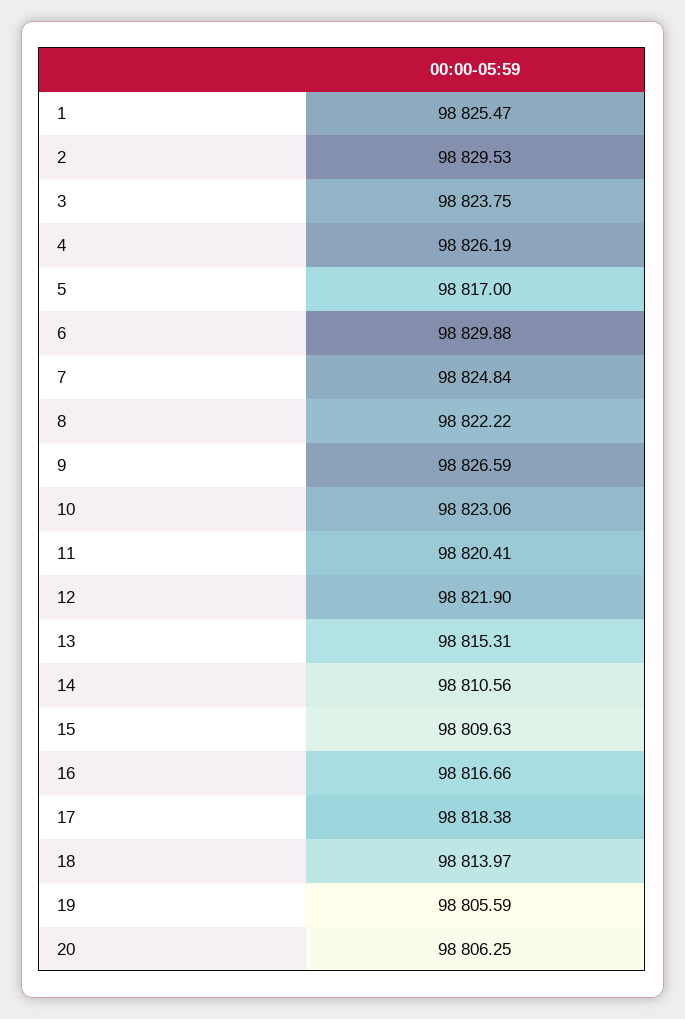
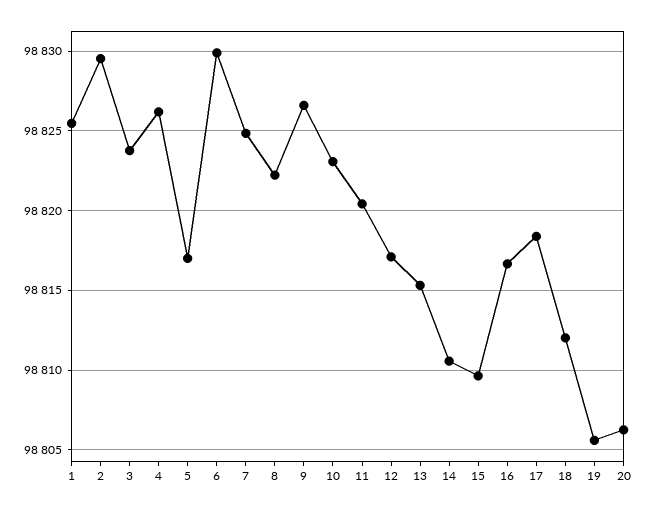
  {
    "1": 98825.47,
    "2": 98829.53,
    "3": 98823.75,
    "4": 98826.19,
    "5": 98817,
    "6": 98829.88,
    "7": 98824.84,
    "8": 98822.22,
    "9": 98826.59,
    "10": 98823.06,
    "11": 98820.41,
-   "12": 98821.9,
+   "12": 98817,
    "13": 98815.31,
    "14": 98810.56,
    "15": 98809.63,
    "16": 98816.66,
    "17": 98818.38,
-   "18": 98813.97,
+   "18": 98812,
    "19": 98805.59,
    "20": 98806.25
  }

